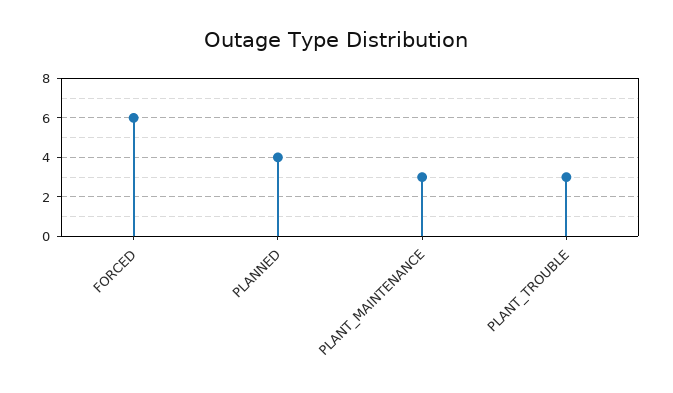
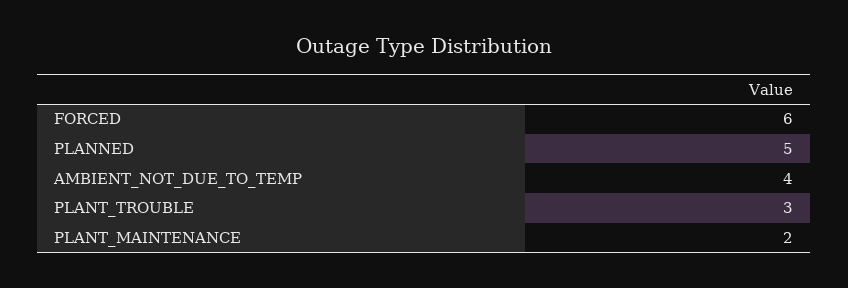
  {
    "FORCED": 6,
-   "PLANNED": 4,
+   "PLANNED": 5,
-   "PLANT_MAINTENANCE": 3,
+   "PLANT_MAINTENANCE": 2,
-   "PLANT_TROUBLE": 3
+   "PLANT_TROUBLE": 3,
+   "AMBIENT_NOT_DUE_TO_TEMP": 4
  }

